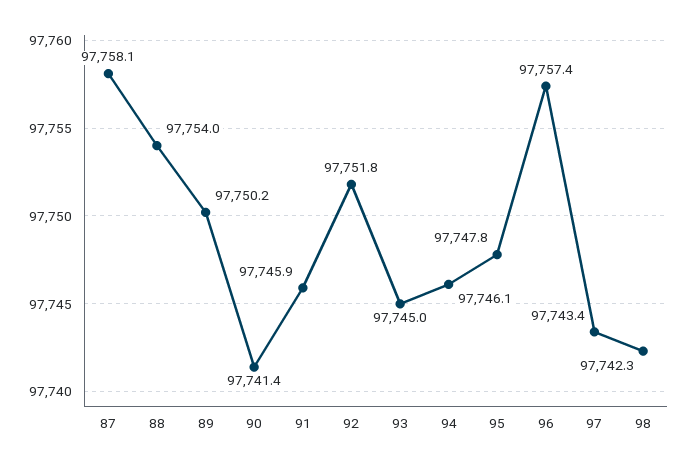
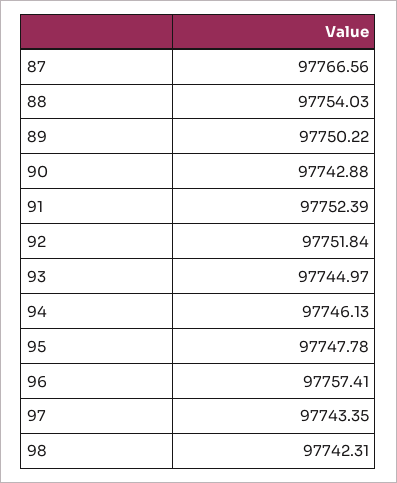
  {
-   "87": 97758.1,
+   "87": 97766.56,
    "88": 97754.03,
    "89": 97750.22,
-   "90": 97741.4,
+   "90": 97742.88,
-   "91": 97745.9,
+   "91": 97752.39,
    "92": 97751.84,
    "93": 97744.97,
    "94": 97746.13,
    "95": 97747.78,
    "96": 97757.41,
    "97": 97743.35,
    "98": 97742.31
  }

